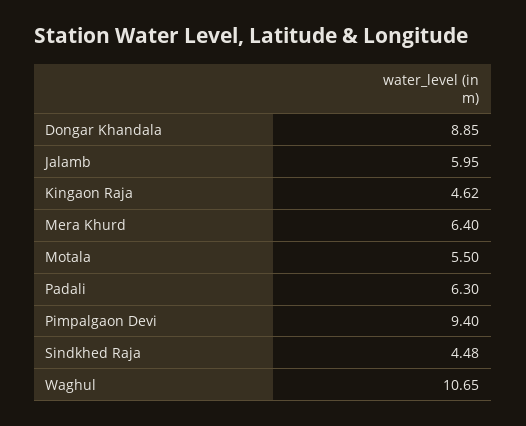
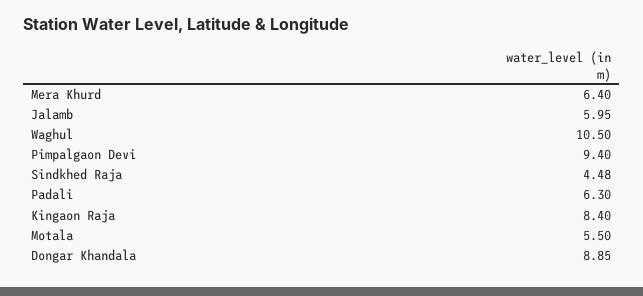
  {
    "Dongar Khandala": 8.85,
    "Jalamb": 5.95,
-   "Kingaon Raja": 4.62,
+   "Kingaon Raja": 8.4,
    "Mera Khurd": 6.4,
    "Motala": 5.5,
    "Padali": 6.3,
    "Pimpalgaon Devi": 9.4,
    "Sindkhed Raja": 4.48,
-   "Waghul": 10.65
+   "Waghul": 10.5
  }

